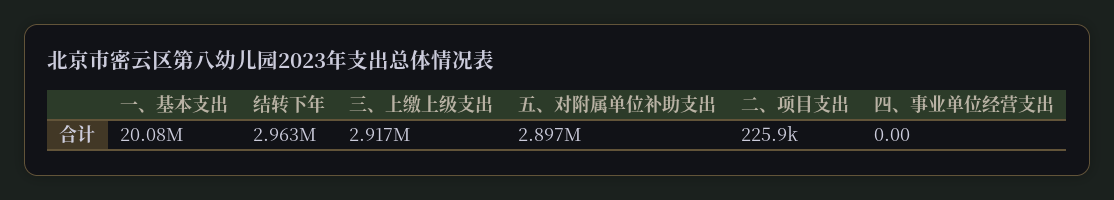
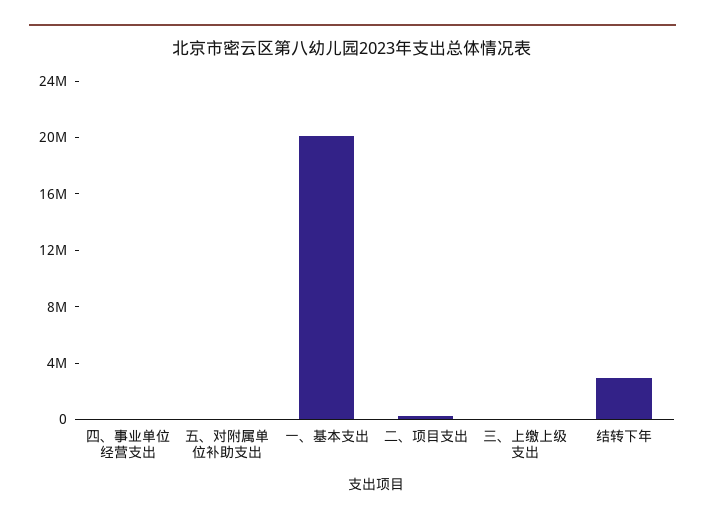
  {
    "一、基本支出": 20080000,
    "结转下年": 2963000,
-   "三、上缴上级支出": 2917000,
+   "三、上缴上级支出": 0,
-   "五、对附属单位补助支出": 2897000,
+   "五、对附属单位补助支出": 0,
    "二、项目支出": 225900,
    "四、事业单位经营支出": 0
  }

